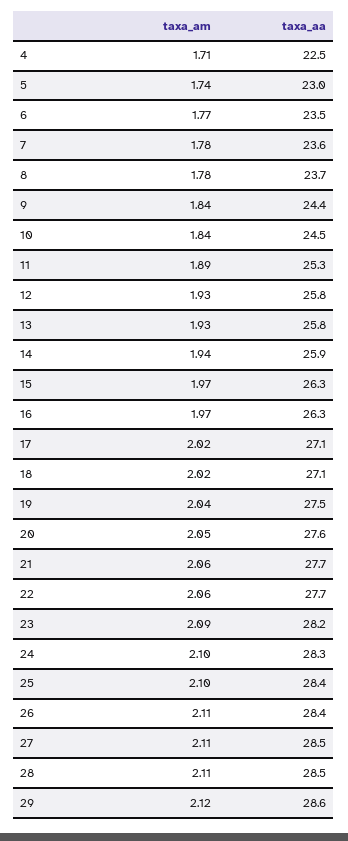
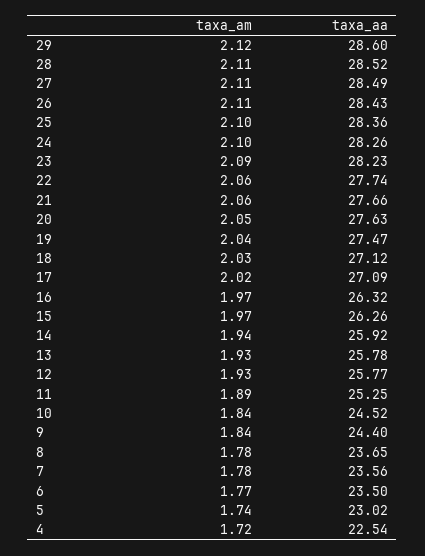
  {
    "taxa_am": {
-     "4": 1.71,
+     "4": 1.72,
      "5": 1.74,
      "6": 1.77,
      "7": 1.78,
      "8": 1.78,
      "9": 1.84,
      "10": 1.84,
      "11": 1.89,
      "12": 1.93,
      "13": 1.93,
      "14": 1.94,
      "15": 1.97,
      "16": 1.97,
      "17": 2.02,
-     "18": 2.02,
+     "18": 2.03,
      "19": 2.04,
      "20": 2.05,
      "21": 2.06,
      "22": 2.06,
      "23": 2.09,
      "24": 2.1,
      "25": 2.1,
      "26": 2.11,
      "27": 2.11,
      "28": 2.11,
      "29": 2.12
    },
    "taxa_aa": {
      "4": 22.54,
      "5": 23.02,
      "6": 23.5,
      "7": 23.56,
      "8": 23.65,
      "9": 24.4,
      "10": 24.52,
      "11": 25.25,
      "12": 25.77,
      "13": 25.78,
      "14": 25.92,
      "15": 26.26,
      "16": 26.32,
      "17": 27.09,
      "18": 27.12,
      "19": 27.47,
      "20": 27.63,
      "21": 27.66,
      "22": 27.74,
      "23": 28.23,
      "24": 28.26,
      "25": 28.36,
      "26": 28.43,
      "27": 28.49,
      "28": 28.52,
      "29": 28.6
    }
  }

